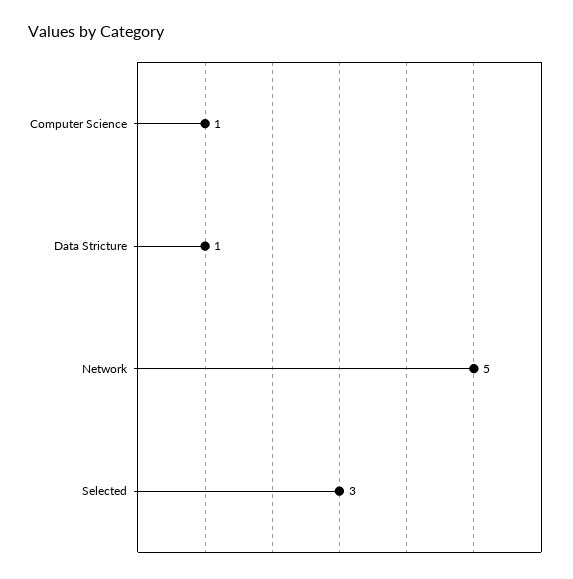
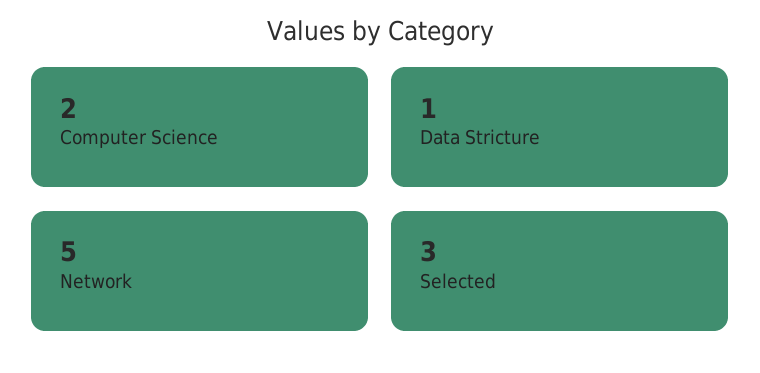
  {
-   "Computer Science": 1,
+   "Computer Science": 2,
    "Data Stricture": 1,
    "Network": 5,
    "Selected": 3
  }

